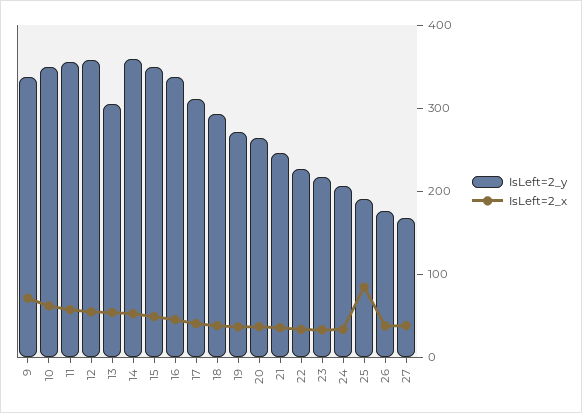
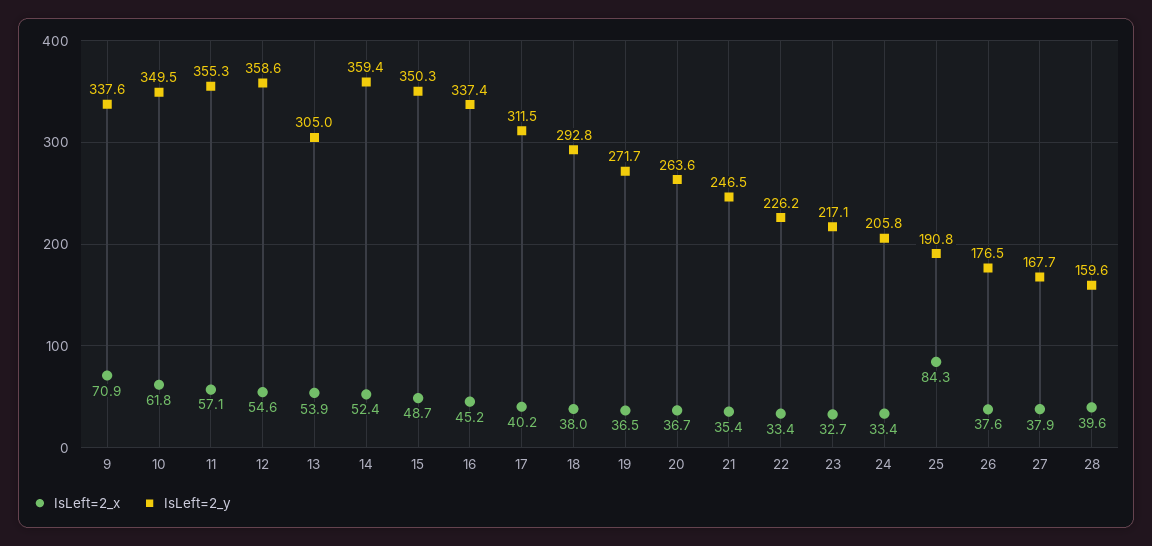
  {
    "IsLeft=2_y": {
      "9": 337.6,
      "10": 349.5,
      "11": 355.3,
      "12": 358.6,
      "13": 305,
      "14": 359.4,
      "15": 350.3,
      "16": 337.4,
      "17": 311.5,
      "18": 292.8,
      "19": 271.7,
      "20": 263.6,
      "21": 246.5,
      "22": 226.2,
      "23": 217.1,
      "24": 205.8,
      "25": 190.8,
      "26": 176.5,
-     "27": 167.7
+     "27": 167.7,
+     "28": 159.6
    },
    "IsLeft=2_x": {
      "9": 70.9,
      "10": 61.8,
      "11": 57.1,
      "12": 54.6,
      "13": 53.9,
      "14": 52.4,
      "15": 48.7,
      "16": 45.2,
      "17": 40.2,
      "18": 38,
      "19": 36.5,
      "20": 36.7,
      "21": 35.4,
      "22": 33.4,
      "23": 32.7,
      "24": 33.4,
      "25": 84.3,
      "26": 37.6,
-     "27": 37.9
+     "27": 37.9,
+     "28": 39.6
    }
  }

